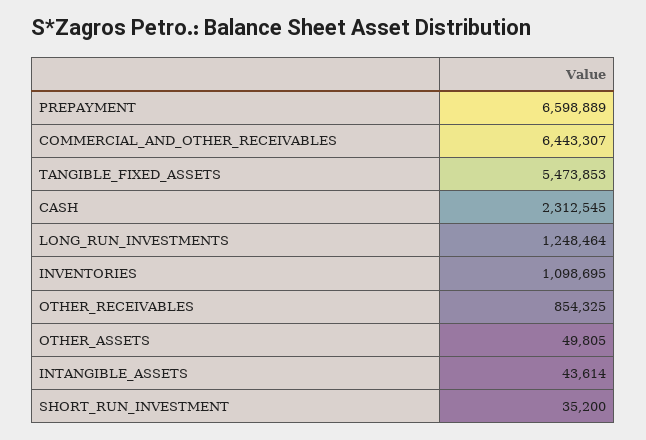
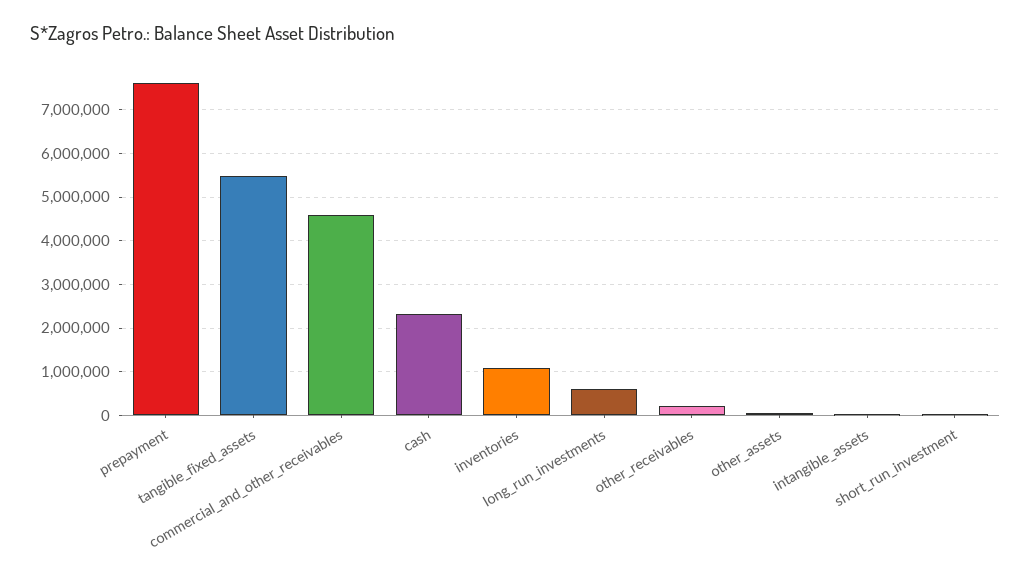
  {
-   "PREPAYMENT": 6598889,
+   "PREPAYMENT": 7600000,
-   "COMMERCIAL_AND_OTHER_RECEIVABLES": 6443307,
+   "COMMERCIAL_AND_OTHER_RECEIVABLES": 4600000,
    "TANGIBLE_FIXED_ASSETS": 5473853,
    "CASH": 2312545,
-   "LONG_RUN_INVESTMENTS": 1248464,
+   "LONG_RUN_INVESTMENTS": 600000,
    "INVENTORIES": 1098695,
-   "OTHER_RECEIVABLES": 854325,
+   "OTHER_RECEIVABLES": 200000,
    "OTHER_ASSETS": 49805,
    "INTANGIBLE_ASSETS": 43614,
    "SHORT_RUN_INVESTMENT": 35200
  }

